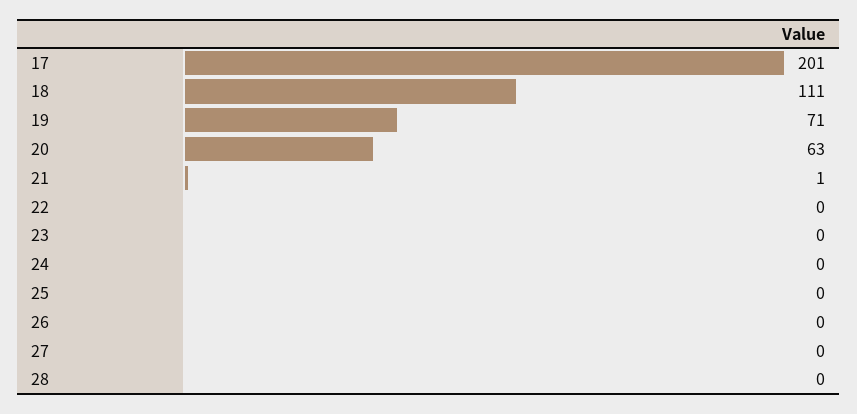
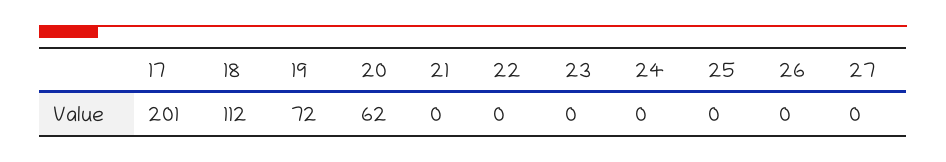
  {
    "17": 201,
-   "18": 111,
+   "18": 112,
-   "19": 71,
+   "19": 72,
-   "20": 63,
+   "20": 62,
-   "21": 1,
+   "21": 0,
    "22": 0,
    "23": 0,
    "24": 0,
    "25": 0,
    "26": 0,
-   "27": 0,
+   "27": 0
-   "28": 0
  }

